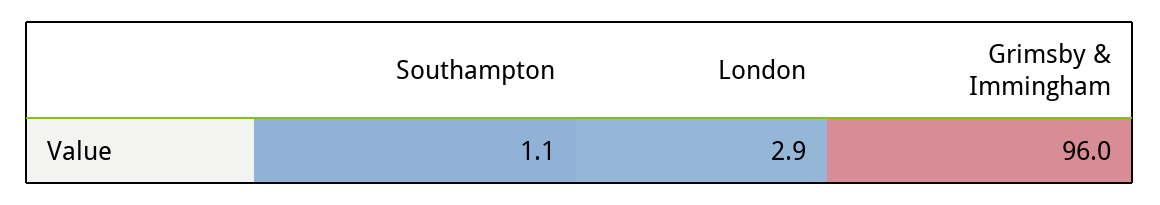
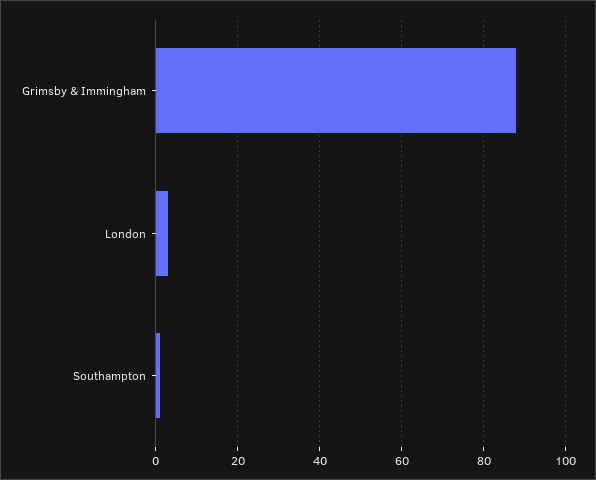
  {
    "Southampton": 1.1,
    "London": 2.9,
-   "Grimsby & Immingham": 96
+   "Grimsby & Immingham": 88
  }

